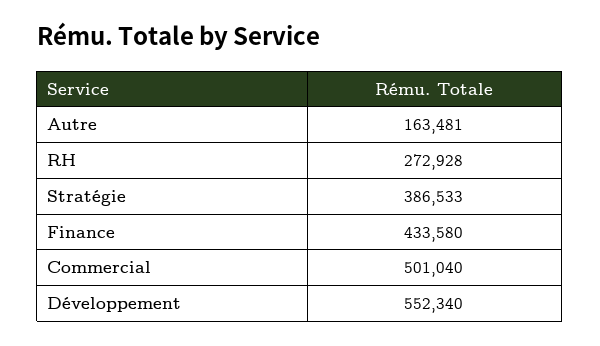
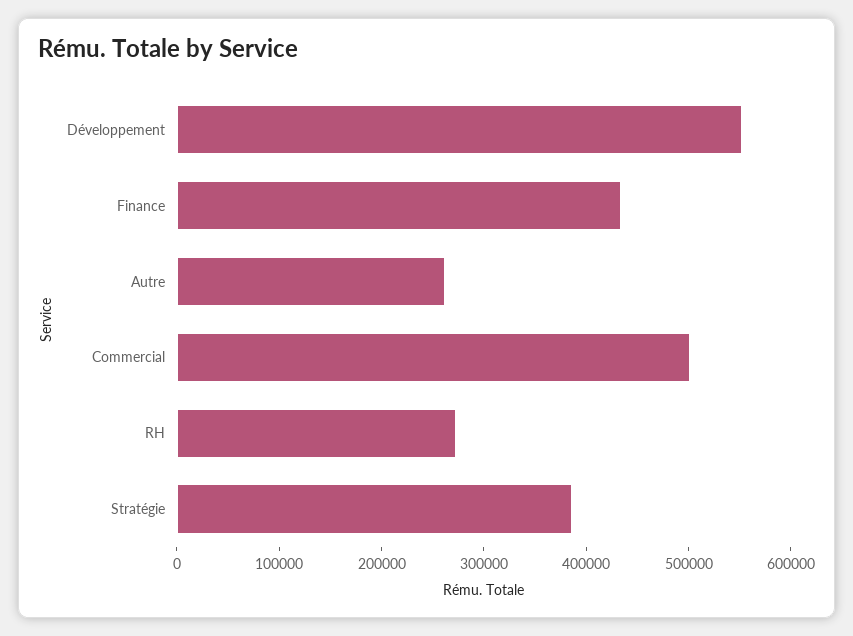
  {
-   "Autre": 163481,
+   "Autre": 260000,
    "RH": 272928,
    "Stratégie": 386533,
    "Finance": 433580,
    "Commercial": 501040,
    "Développement": 552340
  }

